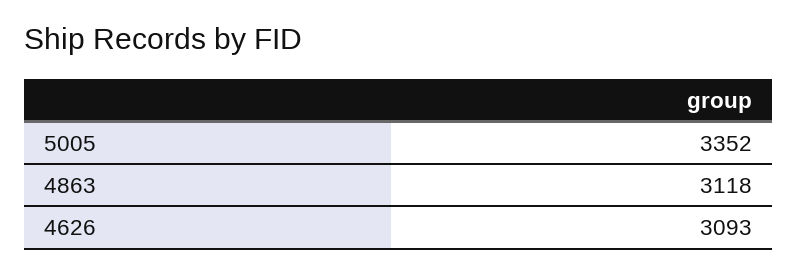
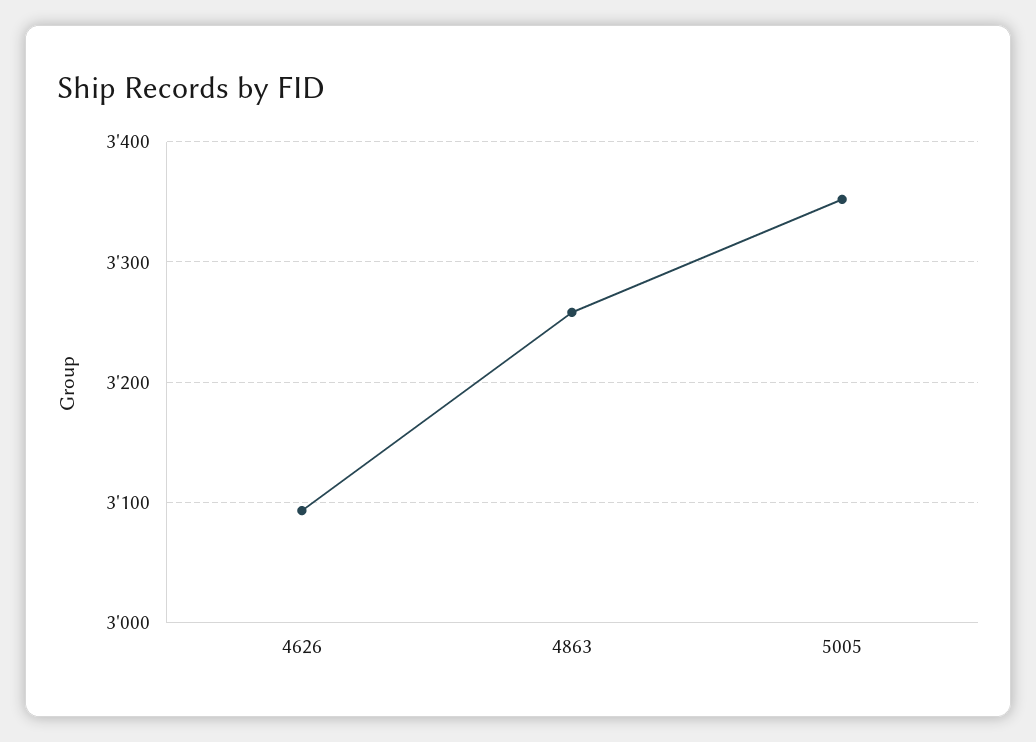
  {
    "5005": 3352,
-   "4863": 3118,
+   "4863": 3260,
    "4626": 3093
  }

